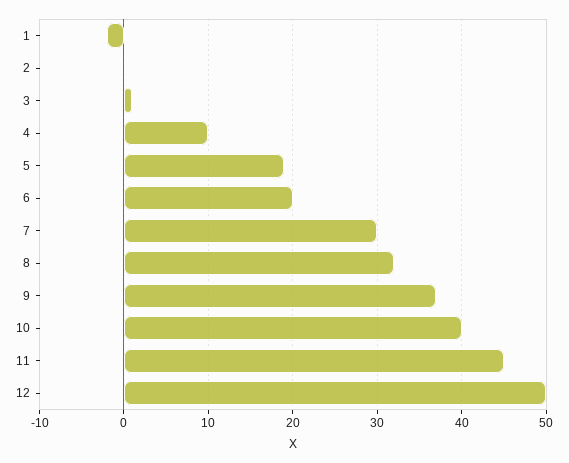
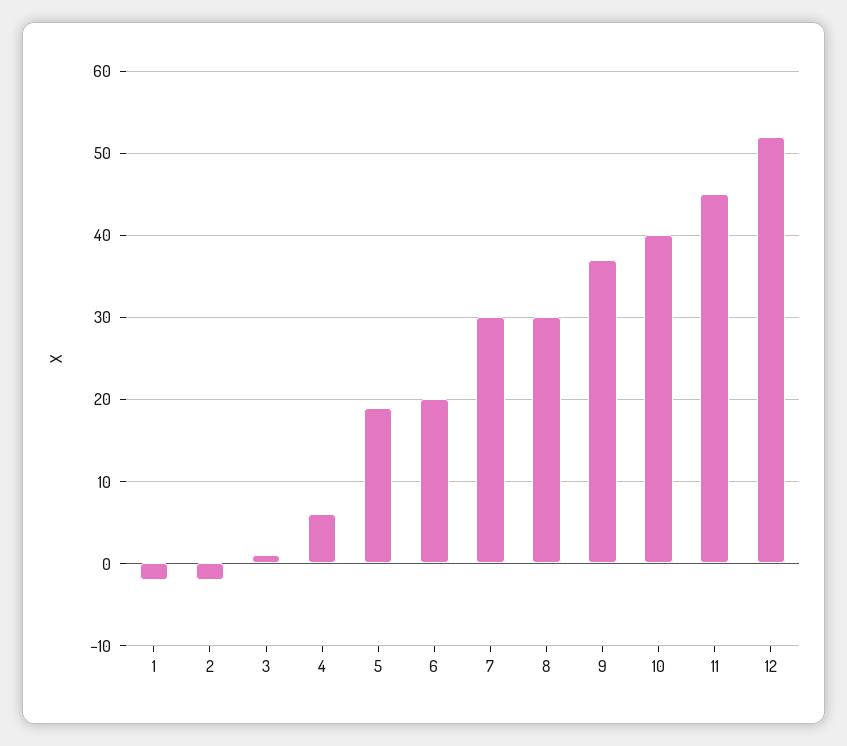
  {
    "1": -2,
-   "2": 0,
+   "2": -2,
    "3": 1,
-   "4": 10,
+   "4": 6,
    "5": 19,
    "6": 20,
    "7": 30,
-   "8": 32,
+   "8": 30,
    "9": 37,
    "10": 40,
    "11": 45,
-   "12": 50
+   "12": 52
  }

